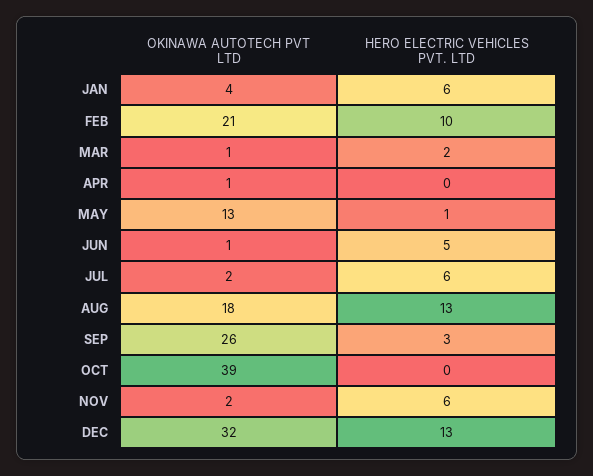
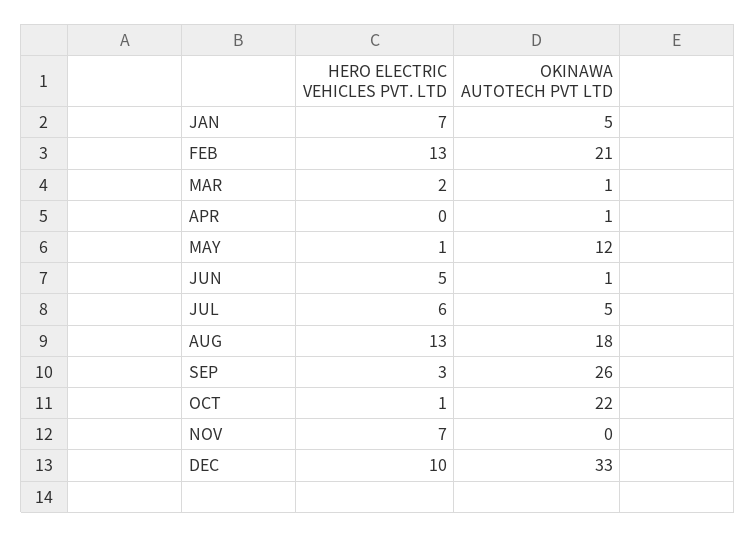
  {
    "OKINAWA AUTOTECH PVT LTD": {
-     "JAN": 4,
+     "JAN": 5,
      "FEB": 21,
      "MAR": 1,
      "APR": 1,
-     "MAY": 13,
+     "MAY": 12,
      "JUN": 1,
-     "JUL": 2,
+     "JUL": 5,
      "AUG": 18,
      "SEP": 26,
-     "OCT": 39,
+     "OCT": 22,
-     "NOV": 2,
+     "NOV": 0,
-     "DEC": 32
+     "DEC": 33
    },
    "HERO ELECTRIC VEHICLES PVT. LTD": {
-     "JAN": 6,
+     "JAN": 7,
-     "FEB": 10,
+     "FEB": 13,
      "MAR": 2,
      "APR": 0,
      "MAY": 1,
      "JUN": 5,
      "JUL": 6,
      "AUG": 13,
      "SEP": 3,
-     "OCT": 0,
+     "OCT": 1,
-     "NOV": 6,
+     "NOV": 7,
-     "DEC": 13
+     "DEC": 10
    }
  }

